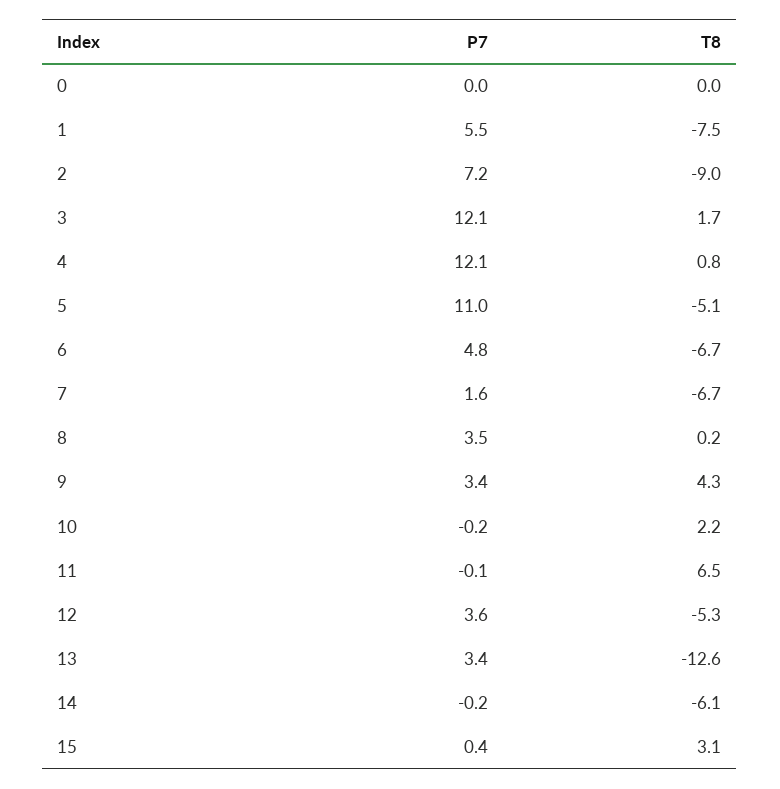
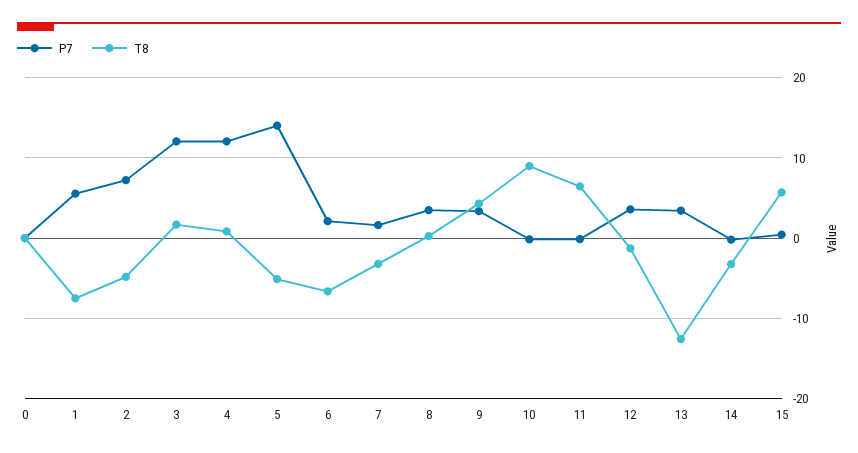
  {
    "P7": {
      "0": 0,
      "1": 5.5,
      "2": 7.2,
      "3": 12.1,
      "4": 12.1,
-     "5": 11,
+     "5": 14,
-     "6": 4.8,
+     "6": 2,
      "7": 1.6,
      "8": 3.5,
      "9": 3.4,
      "10": -0.2,
      "11": -0.1,
      "12": 3.6,
      "13": 3.4,
      "14": -0.2,
      "15": 0.4
    },
    "T8": {
      "0": 0,
      "1": -7.5,
-     "2": -9,
+     "2": -5,
      "3": 1.7,
      "4": 0.8,
      "5": -5.1,
      "6": -6.7,
-     "7": -6.7,
+     "7": -3,
      "8": 0.2,
      "9": 4.3,
-     "10": 2.2,
+     "10": 9,
      "11": 6.5,
-     "12": -5.3,
+     "12": -1,
      "13": -12.6,
-     "14": -6.1,
+     "14": -3,
-     "15": 3.1
+     "15": 6
    }
  }

